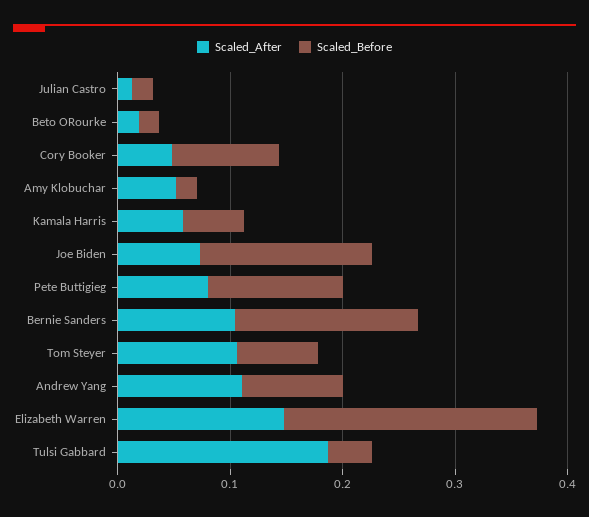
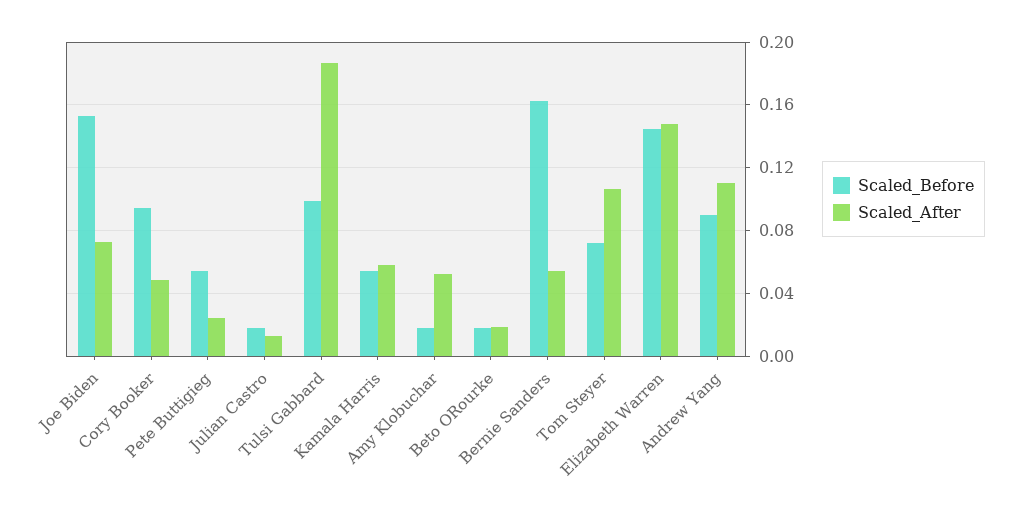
  {
    "Scaled_After": {
      "Julian Castro": 0.015,
      "Beto ORourke": 0.02,
      "Cory Booker": 0.05,
      "Amy Klobuchar": 0.05,
      "Kamala Harris": 0.06,
      "Joe Biden": 0.075,
-     "Pete Buttigieg": 0.08,
+     "Pete Buttigieg": 0.025,
-     "Bernie Sanders": 0.1,
+     "Bernie Sanders": 0.055,
      "Tom Steyer": 0.105,
      "Andrew Yang": 0.11,
      "Elizabeth Warren": 0.15,
      "Tulsi Gabbard": 0.185
    },
    "Scaled_Before": {
      "Julian Castro": 0.02,
      "Beto ORourke": 0.02,
      "Cory Booker": 0.095,
      "Amy Klobuchar": 0.02,
      "Kamala Harris": 0.055,
      "Joe Biden": 0.155,
-     "Pete Buttigieg": 0.12,
+     "Pete Buttigieg": 0.055,
      "Bernie Sanders": 0.16,
      "Tom Steyer": 0.07,
      "Andrew Yang": 0.09,
-     "Elizabeth Warren": 0.22,
+     "Elizabeth Warren": 0.145,
-     "Tulsi Gabbard": 0.04
+     "Tulsi Gabbard": 0.1
    }
  }

